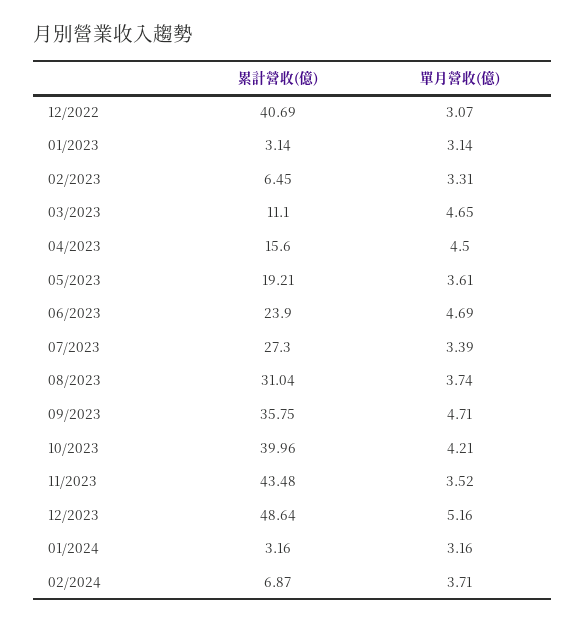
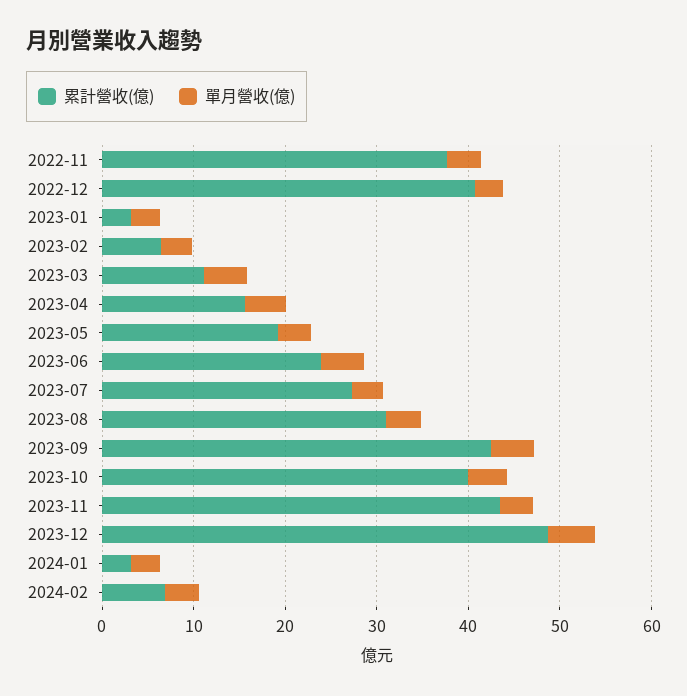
  {
    "累計營收(億)": {
      "12/2022": 40.69,
      "01/2023": 3.14,
      "02/2023": 6.45,
      "03/2023": 11.1,
      "04/2023": 15.6,
      "05/2023": 19.21,
      "06/2023": 23.9,
      "07/2023": 27.3,
      "08/2023": 31.04,
-     "09/2023": 35.75,
+     "09/2023": 42,
      "10/2023": 39.96,
      "11/2023": 43.48,
      "12/2023": 48.64,
      "01/2024": 3.16,
-     "02/2024": 6.87
+     "02/2024": 6.87,
+     "2022-11": 38
    },
    "單月營收(億)": {
      "12/2022": 3.07,
      "01/2023": 3.14,
      "02/2023": 3.31,
      "03/2023": 4.65,
      "04/2023": 4.5,
      "05/2023": 3.61,
      "06/2023": 4.69,
      "07/2023": 3.39,
      "08/2023": 3.74,
      "09/2023": 4.71,
      "10/2023": 4.21,
      "11/2023": 3.52,
      "12/2023": 5.16,
      "01/2024": 3.16,
-     "02/2024": 3.71
+     "02/2024": 3.71,
+     "2022-11": 4
    }
  }

